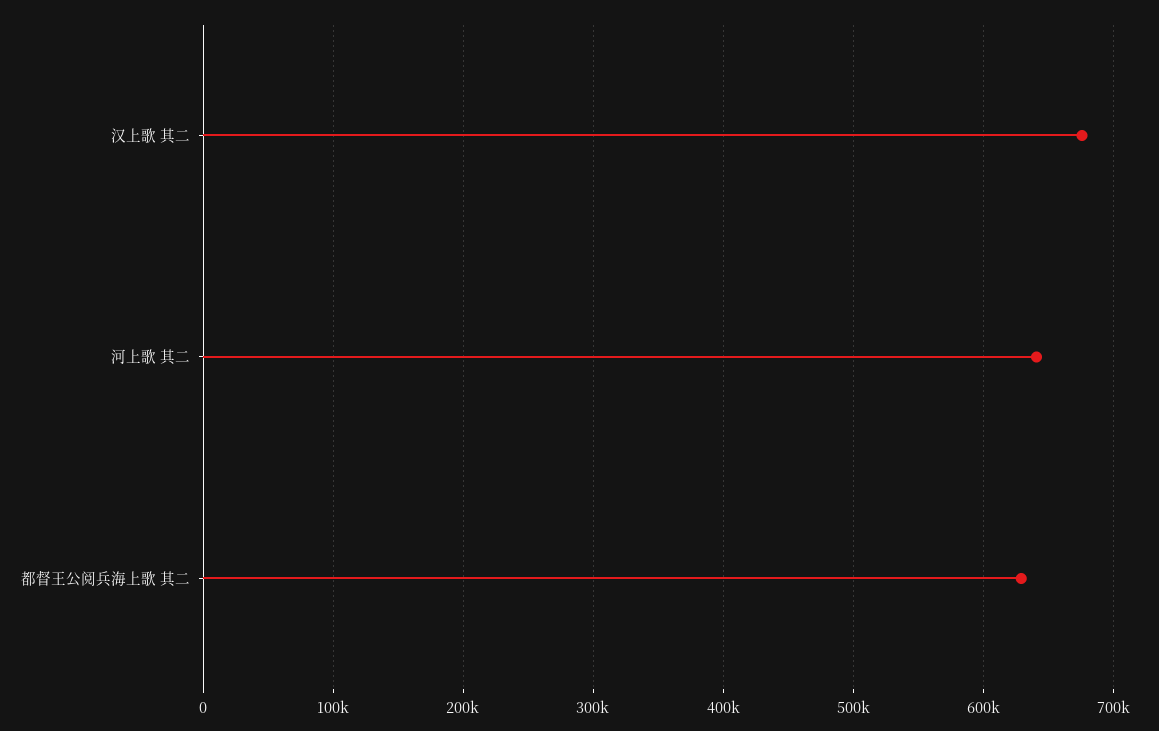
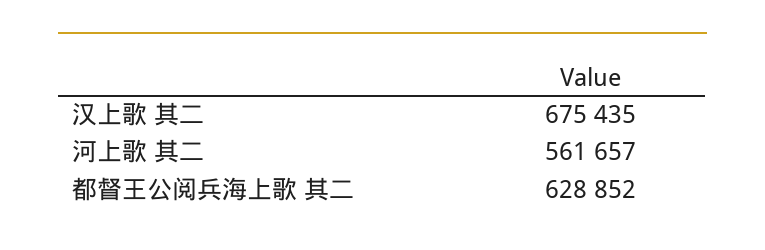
  {
    "汉上歌 其二": 675435,
-   "河上歌 其二": 640000,
+   "河上歌 其二": 561657,
    "都督王公阅兵海上歌 其二": 628852
  }

